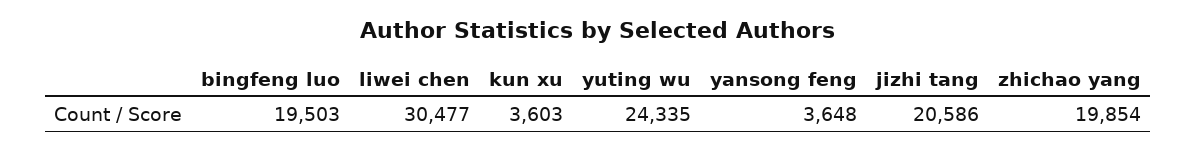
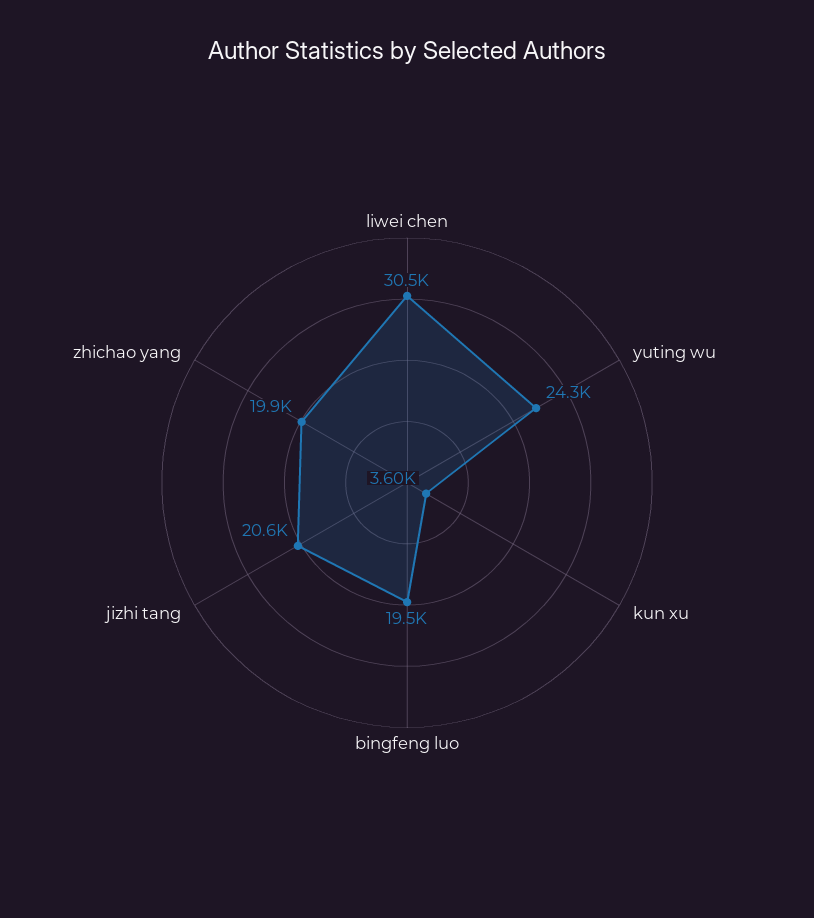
  {
    "bingfeng luo": 19503,
    "liwei chen": 30477,
    "kun xu": 3603,
    "yuting wu": 24335,
-   "yansong feng": 3648,
    "jizhi tang": 20586,
    "zhichao yang": 19854
  }

